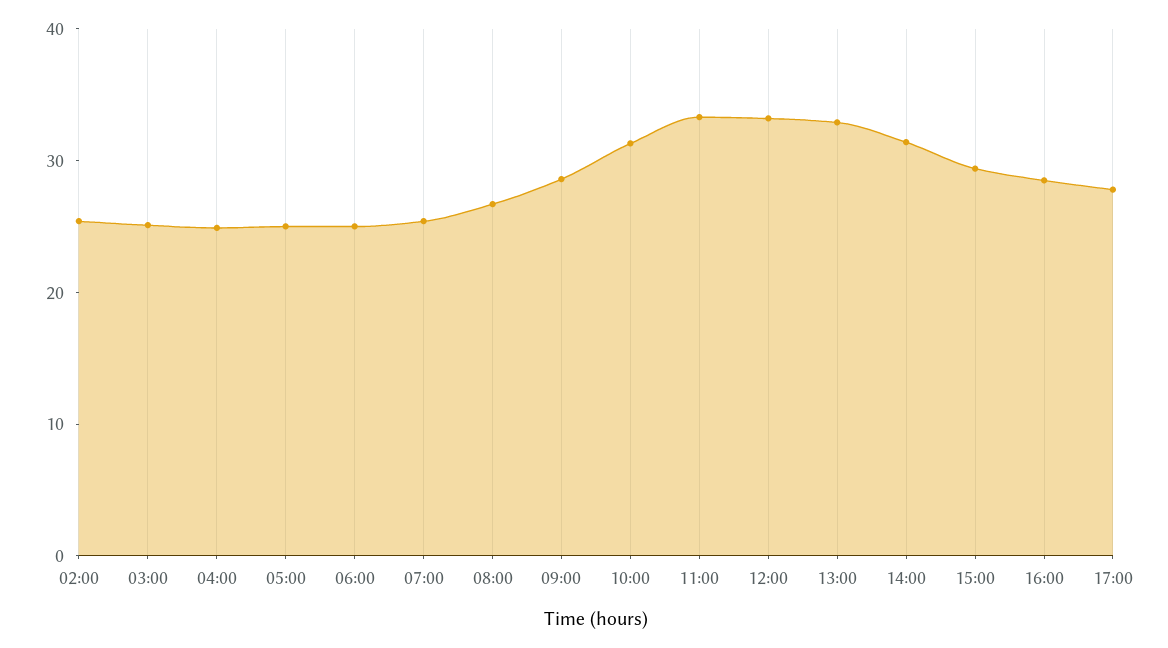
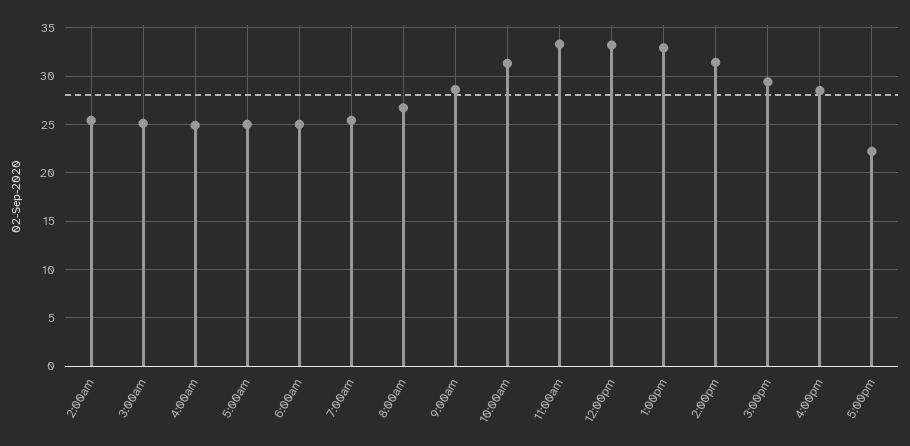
  {
    "02:00": 25,
    "03:00": 25,
    "04:00": 25,
    "05:00": 25,
    "06:00": 25,
    "07:00": 25,
    "08:00": 27,
    "09:00": 29,
    "10:00": 31,
    "11:00": 33,
    "12:00": 33,
    "13:00": 33,
    "14:00": 31,
    "15:00": 29,
    "16:00": 29,
-   "17:00": 28
+   "17:00": 22
  }

